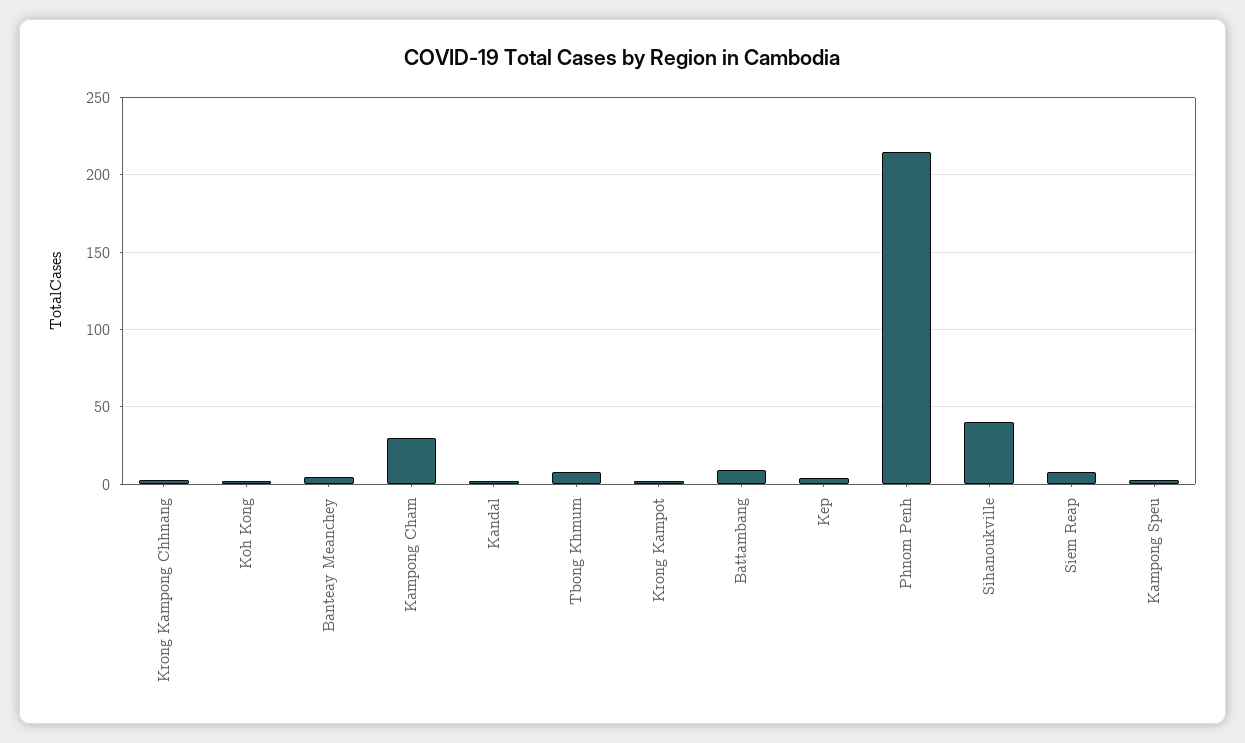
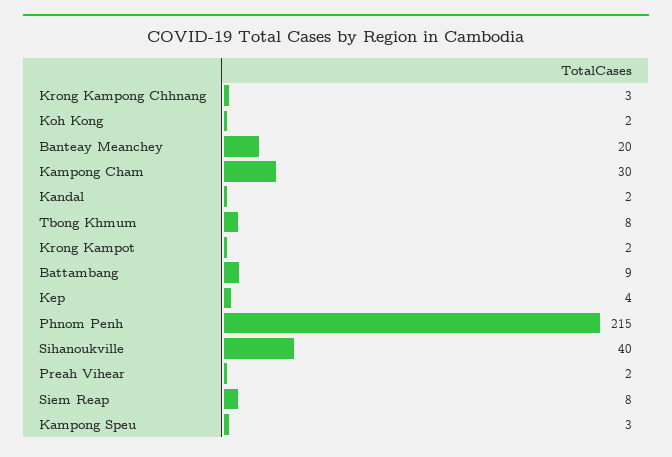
  {
    "Krong Kampong Chhnang": 3,
    "Koh Kong": 2,
-   "Banteay Meanchey": 5,
+   "Banteay Meanchey": 20,
    "Kampong Cham": 30,
    "Kandal": 2,
    "Tbong Khmum": 8,
    "Krong Kampot": 2,
    "Battambang": 9,
    "Kep": 4,
    "Phnom Penh": 215,
    "Sihanoukville": 40,
    "Siem Reap": 8,
-   "Kampong Speu": 3
+   "Kampong Speu": 3,
+   "Preah Vihear": 2
  }

